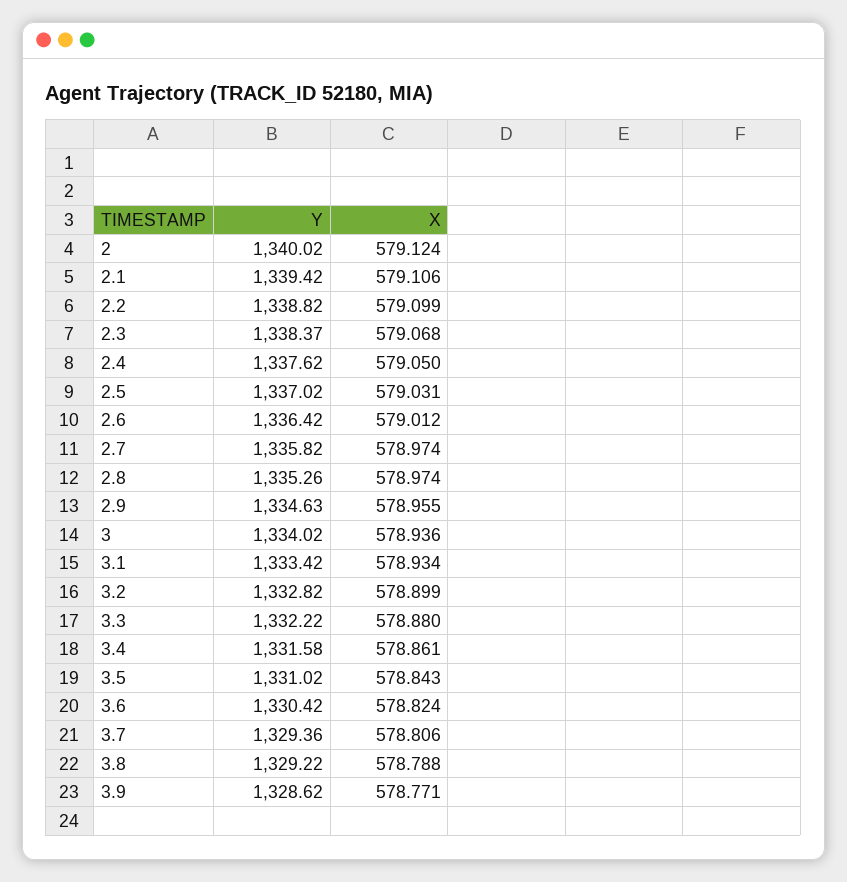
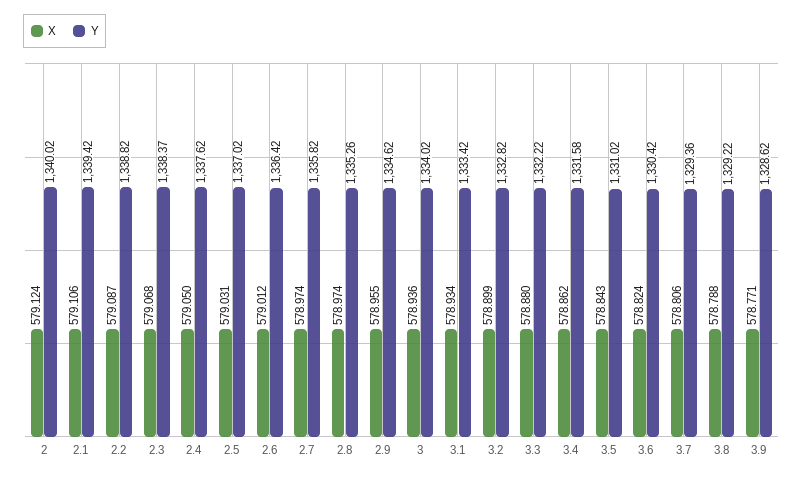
  {
    "Y": {
      "2": 1340.02,
      "2.1": 1339.42,
      "2.2": 1338.82,
      "2.3": 1338.37,
      "2.4": 1337.62,
      "2.5": 1337.02,
      "2.6": 1336.42,
      "2.7": 1335.82,
      "2.8": 1335.26,
-     "2.9": 1334.63,
+     "2.9": 1334.62,
      "3": 1334.02,
      "3.1": 1333.42,
      "3.2": 1332.82,
      "3.3": 1332.22,
      "3.4": 1331.58,
      "3.5": 1331.02,
      "3.6": 1330.42,
      "3.7": 1329.36,
      "3.8": 1329.22,
      "3.9": 1328.62
    },
    "X": {
      "2": 579.124,
      "2.1": 579.106,
-     "2.2": 579.099,
+     "2.2": 579.087,
      "2.3": 579.068,
      "2.4": 579.05,
      "2.5": 579.031,
      "2.6": 579.012,
      "2.7": 578.974,
      "2.8": 578.974,
      "2.9": 578.955,
      "3": 578.936,
      "3.1": 578.934,
      "3.2": 578.899,
      "3.3": 578.88,
-     "3.4": 578.861,
+     "3.4": 578.862,
      "3.5": 578.843,
      "3.6": 578.824,
      "3.7": 578.806,
      "3.8": 578.788,
      "3.9": 578.771
    }
  }

